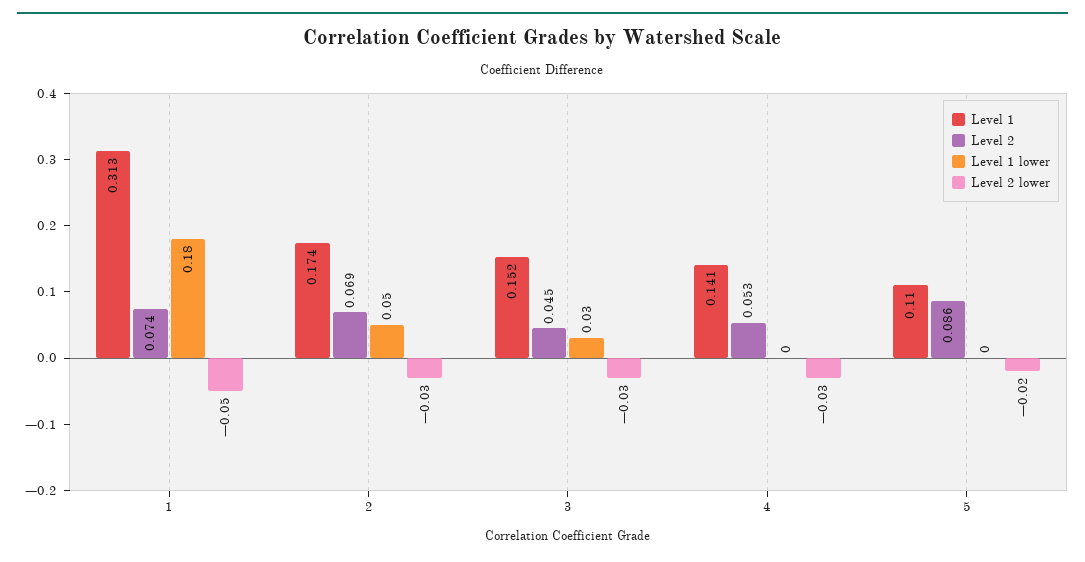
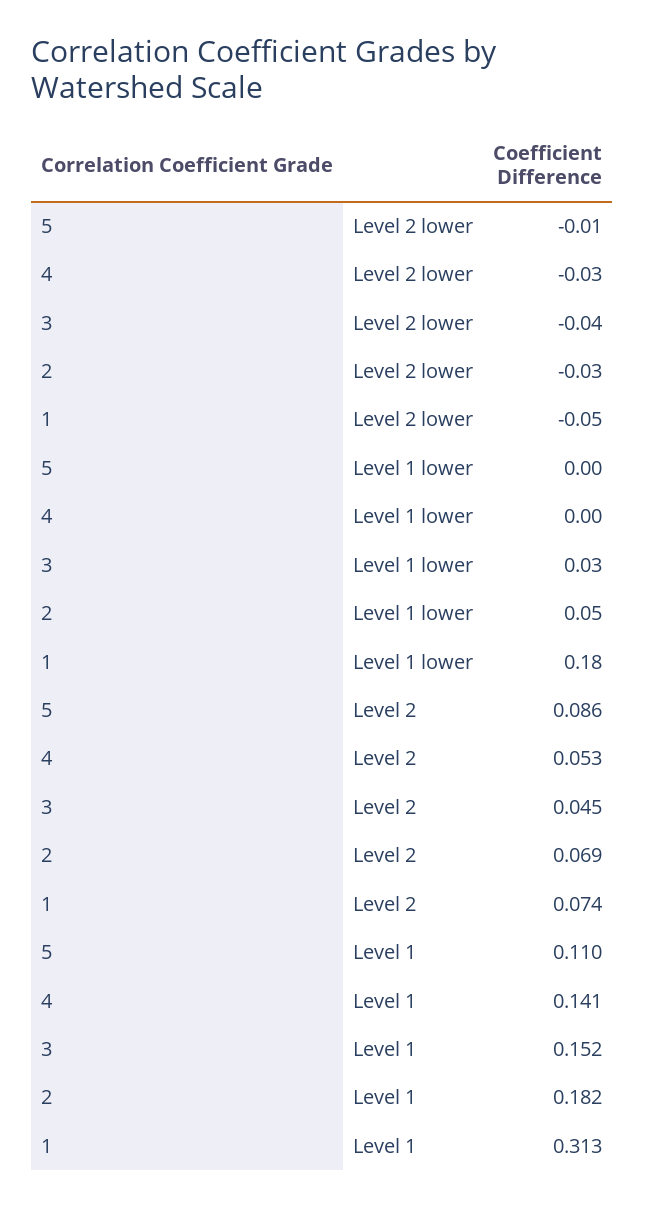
  {
    "Level 1": {
      "1": 0.313,
-     "2": 0.174,
+     "2": 0.182,
      "3": 0.152,
      "4": 0.141,
      "5": 0.11
    },
    "Level 2": {
      "1": 0.074,
      "2": 0.069,
      "3": 0.045,
      "4": 0.053,
      "5": 0.086
    },
    "Level 1 lower": {
      "1": 0.18,
      "2": 0.05,
      "3": 0.03,
      "4": 0,
      "5": 0
    },
    "Level 2 lower": {
      "1": -0.05,
      "2": -0.03,
-     "3": -0.03,
+     "3": -0.04,
      "4": -0.03,
-     "5": -0.02
+     "5": -0.01
    }
  }

